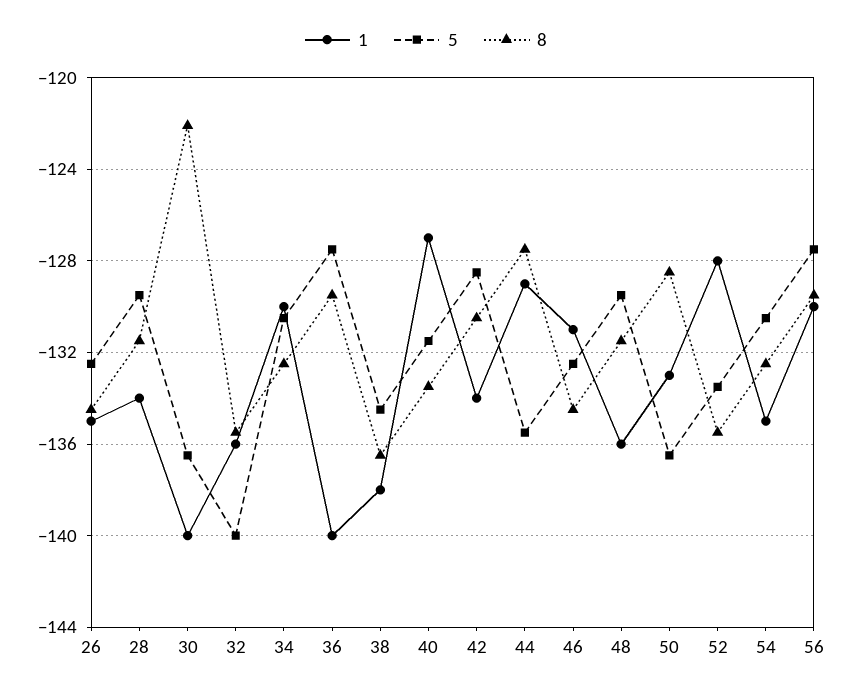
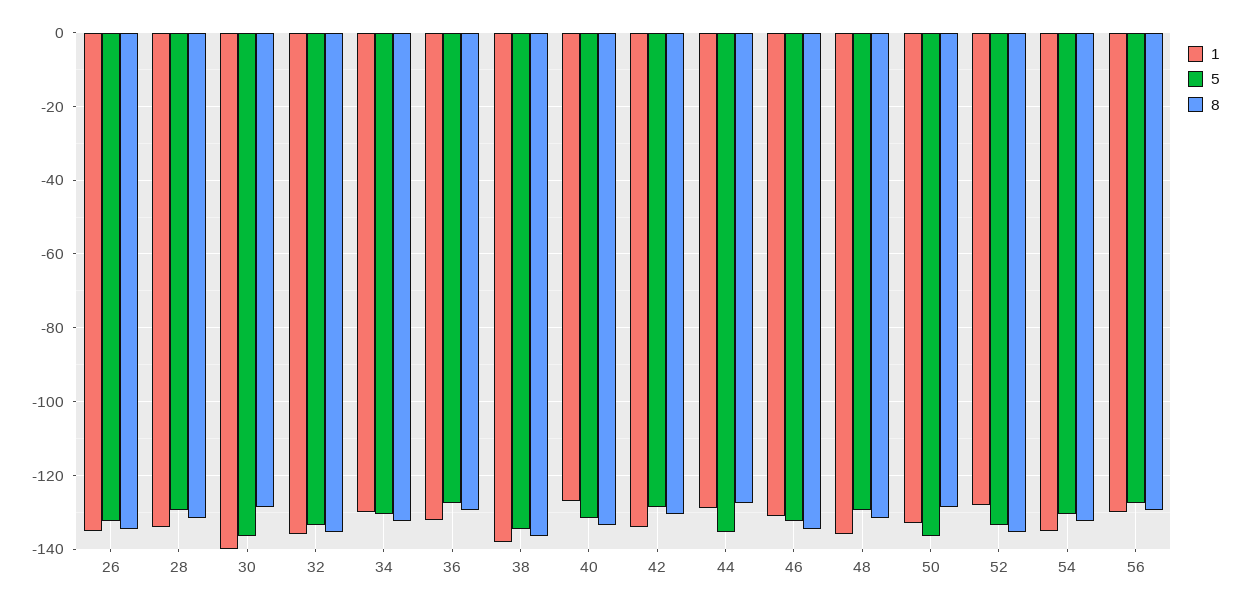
  {
    "1": {
      "26": -135,
      "28": -134,
      "30": -140,
      "32": -136,
      "34": -130,
-     "36": -140,
+     "36": -132,
      "38": -138,
      "40": -127,
      "42": -134,
      "44": -129,
      "46": -131,
      "48": -136,
      "50": -133,
      "52": -128,
      "54": -135,
      "56": -130
    },
    "5": {
      "26": -132.5,
      "28": -129.5,
      "30": -136.5,
-     "32": -140,
+     "32": -134,
      "34": -130.5,
      "36": -127.5,
      "38": -134.5,
      "40": -131.5,
      "42": -128.5,
      "44": -135.5,
      "46": -132.5,
      "48": -129.5,
      "50": -136.5,
      "52": -133.5,
      "54": -130.5,
      "56": -127.5
    },
    "8": {
      "26": -134.5,
      "28": -131.5,
-     "30": -122,
+     "30": -128,
      "32": -135.5,
      "34": -132.5,
      "36": -129.5,
      "38": -136.5,
      "40": -133.5,
      "42": -130.5,
      "44": -127.5,
      "46": -134.5,
      "48": -131.5,
      "50": -128.5,
      "52": -135.5,
      "54": -132.5,
      "56": -129.5
    }
  }

